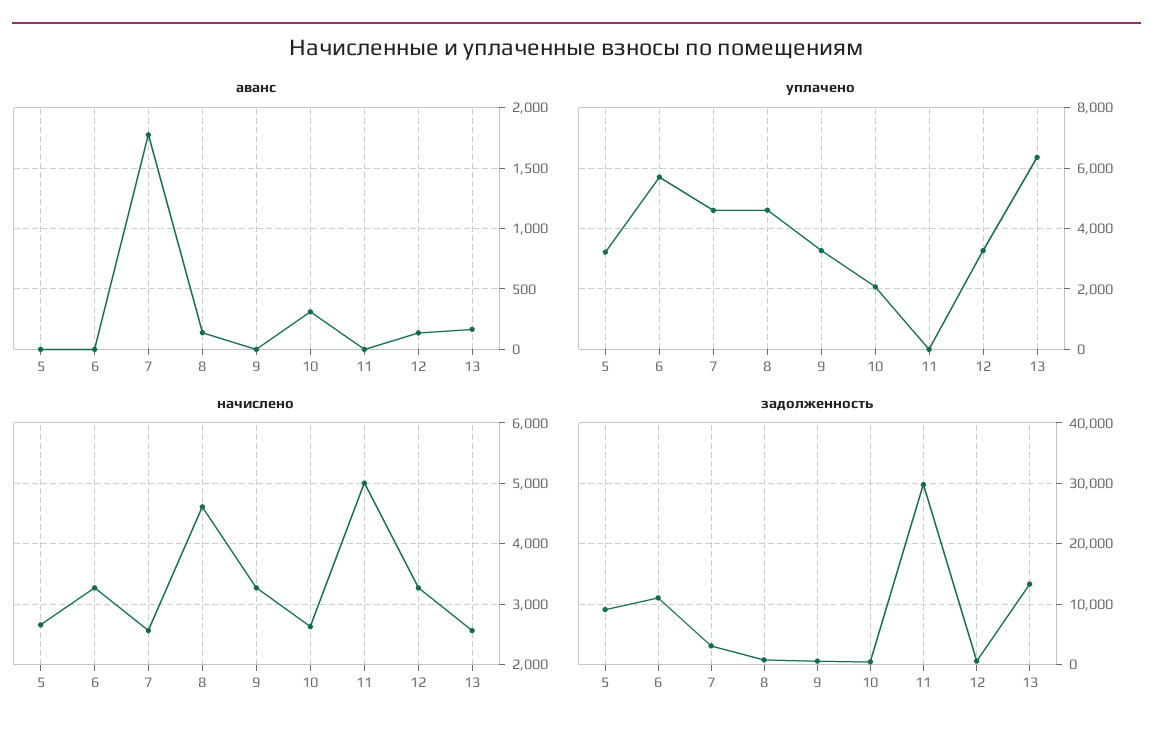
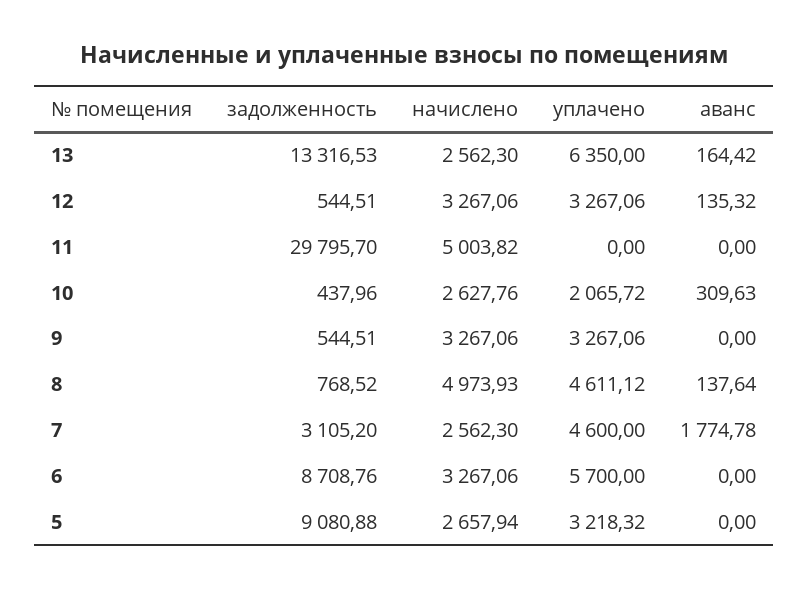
  {
    "аванс": {
      "5": 0,
      "6": 0,
      "7": 1774.78,
      "8": 137.64,
      "9": 0,
      "10": 309.63,
      "11": 0,
      "12": 135.32,
      "13": 164.42
    },
    "уплачено": {
      "5": 3218.32,
      "6": 5700,
      "7": 4600,
      "8": 4611.12,
      "9": 3267.06,
      "10": 2065.72,
      "11": 0,
      "12": 3267.06,
      "13": 6350
    },
    "начислено": {
      "5": 2657.94,
      "6": 3267.06,
      "7": 2562.3,
-     "8": 4600,
+     "8": 4973.93,
      "9": 3267.06,
      "10": 2627.76,
      "11": 5003.82,
      "12": 3267.06,
      "13": 2562.3
    },
    "задолженность": {
      "5": 9080.88,
-     "6": 11000,
+     "6": 8708.76,
      "7": 3105.2,
      "8": 768.52,
      "9": 544.51,
      "10": 437.96,
      "11": 29795.7,
      "12": 544.51,
      "13": 13316.53
    }
  }

